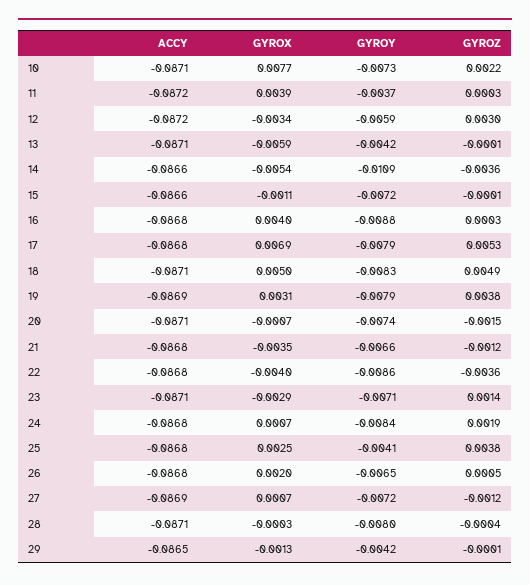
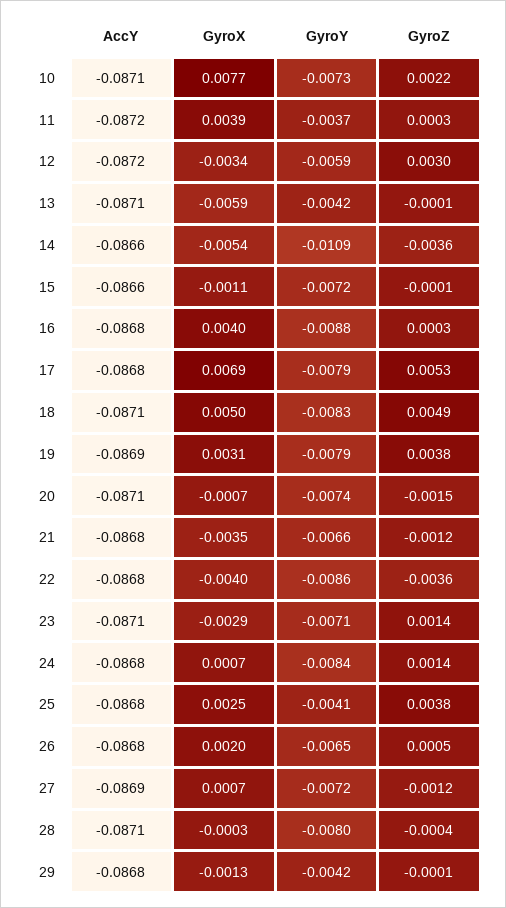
  {
    "ACCY": {
      "10": -0.0871,
      "11": -0.0872,
      "12": -0.0872,
      "13": -0.0871,
      "14": -0.0866,
      "15": -0.0866,
      "16": -0.0868,
      "17": -0.0868,
      "18": -0.0871,
      "19": -0.0869,
      "20": -0.0871,
      "21": -0.0868,
      "22": -0.0868,
      "23": -0.0871,
      "24": -0.0868,
      "25": -0.0868,
      "26": -0.0868,
      "27": -0.0869,
      "28": -0.0871,
-     "29": -0.0865
+     "29": -0.0868
    },
    "GYROX": {
      "10": 0.0077,
      "11": 0.0039,
      "12": -0.0034,
      "13": -0.0059,
      "14": -0.0054,
      "15": -0.0011,
      "16": 0.004,
      "17": 0.0069,
      "18": 0.005,
      "19": 0.0031,
      "20": -0.0007,
      "21": -0.0035,
      "22": -0.004,
      "23": -0.0029,
      "24": 0.0007,
      "25": 0.0025,
      "26": 0.002,
      "27": 0.0007,
      "28": -0.0003,
      "29": -0.0013
    },
    "GYROY": {
      "10": -0.0073,
      "11": -0.0037,
      "12": -0.0059,
      "13": -0.0042,
      "14": -0.0109,
      "15": -0.0072,
      "16": -0.0088,
      "17": -0.0079,
      "18": -0.0083,
      "19": -0.0079,
      "20": -0.0074,
      "21": -0.0066,
      "22": -0.0086,
      "23": -0.0071,
      "24": -0.0084,
      "25": -0.0041,
      "26": -0.0065,
      "27": -0.0072,
      "28": -0.008,
      "29": -0.0042
    },
    "GYROZ": {
      "10": 0.0022,
      "11": 0.0003,
      "12": 0.003,
      "13": -0.0001,
      "14": -0.0036,
      "15": -0.0001,
      "16": 0.0003,
      "17": 0.0053,
      "18": 0.0049,
      "19": 0.0038,
      "20": -0.0015,
      "21": -0.0012,
      "22": -0.0036,
      "23": 0.0014,
-     "24": 0.0019,
+     "24": 0.0014,
      "25": 0.0038,
      "26": 0.0005,
      "27": -0.0012,
      "28": -0.0004,
      "29": -0.0001
    }
  }

